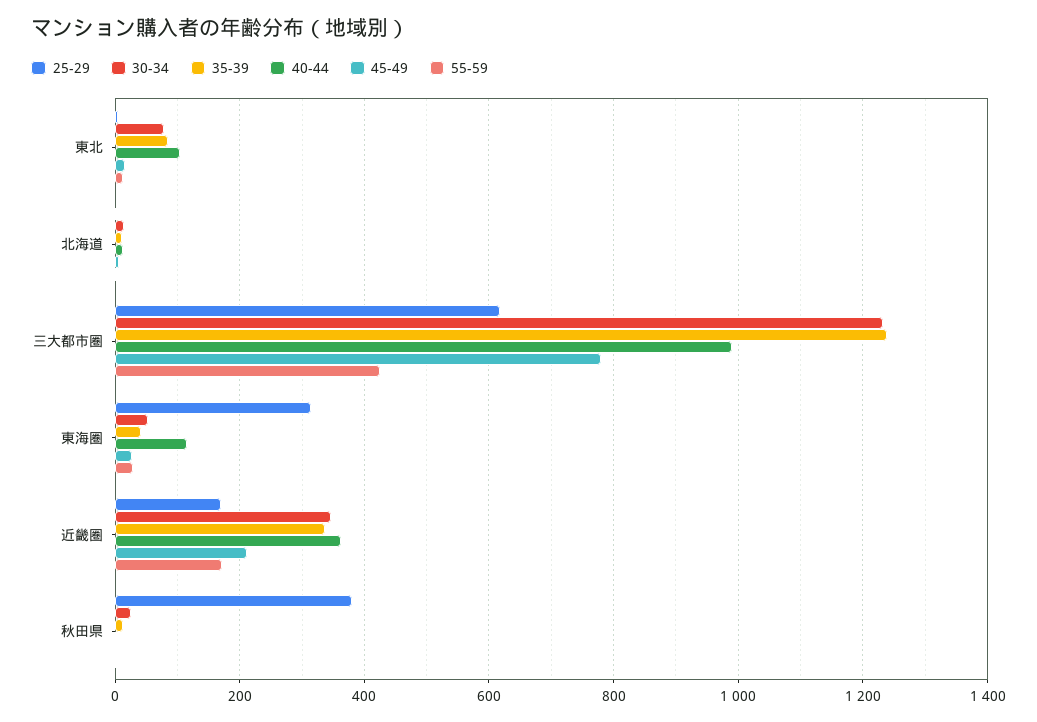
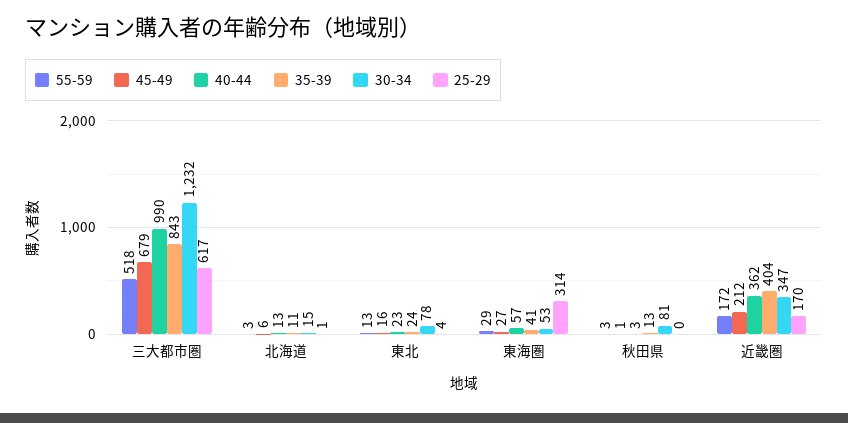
  {
    "25-29": {
      "東北": 4,
      "北海道": 1,
      "三大都市圏": 617,
      "東海圏": 314,
      "近畿圏": 170,
-     "秋田県": 380
+     "秋田県": 0
    },
    "30-34": {
      "東北": 78,
      "北海道": 15,
      "三大都市圏": 1232,
      "東海圏": 53,
      "近畿圏": 347,
-     "秋田県": 20
+     "秋田県": 81
    },
    "35-39": {
-     "東北": 80,
+     "東北": 24,
      "北海道": 11,
-     "三大都市圏": 1240,
+     "三大都市圏": 843,
      "東海圏": 41,
-     "近畿圏": 340,
+     "近畿圏": 404,
      "秋田県": 13
    },
    "40-44": {
-     "東北": 100,
+     "東北": 23,
      "北海道": 13,
      "三大都市圏": 990,
-     "東海圏": 120,
+     "東海圏": 57,
      "近畿圏": 362,
      "秋田県": 3
    },
    "45-49": {
      "東北": 16,
      "北海道": 6,
-     "三大都市圏": 780,
+     "三大都市圏": 679,
      "東海圏": 27,
      "近畿圏": 212,
      "秋田県": 1
    },
    "55-59": {
      "東北": 13,
      "北海道": 3,
-     "三大都市圏": 420,
+     "三大都市圏": 518,
      "東海圏": 29,
      "近畿圏": 172,
      "秋田県": 3
    }
  }

